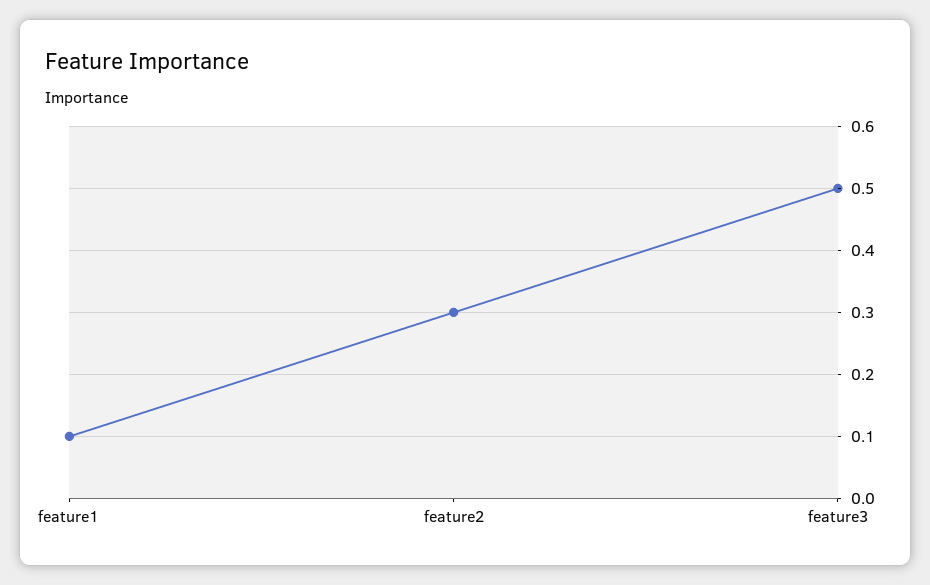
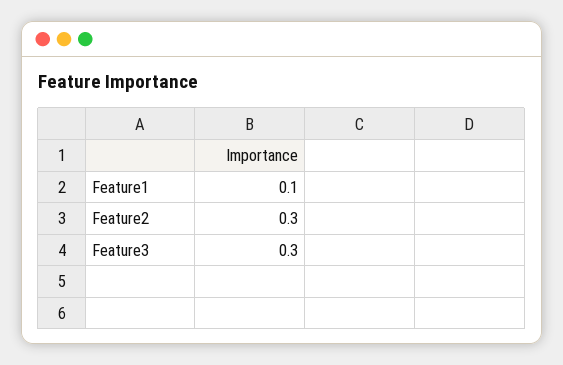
  {
    "feature1": 0.1,
    "feature2": 0.3,
-   "feature3": 0.5
+   "feature3": 0.3
  }

